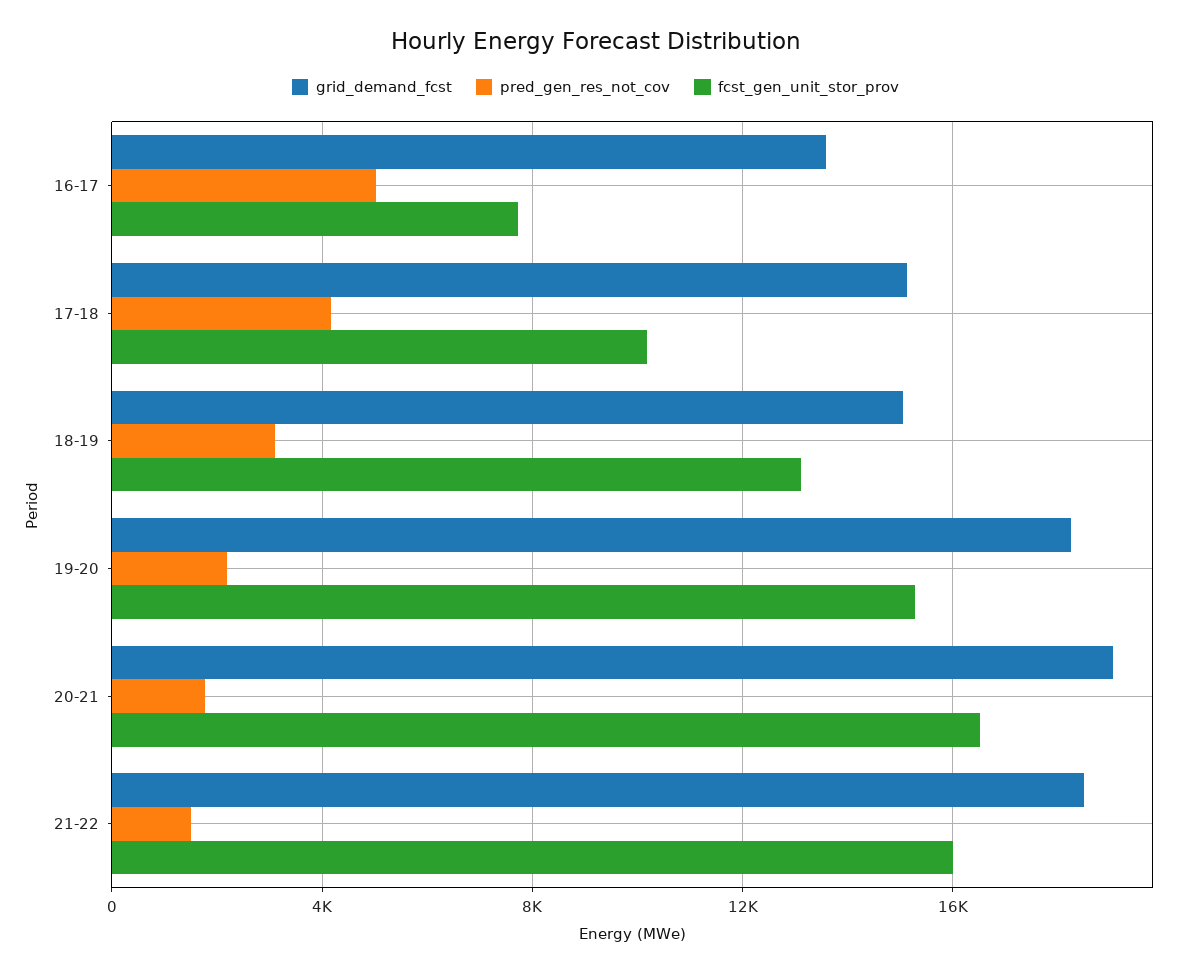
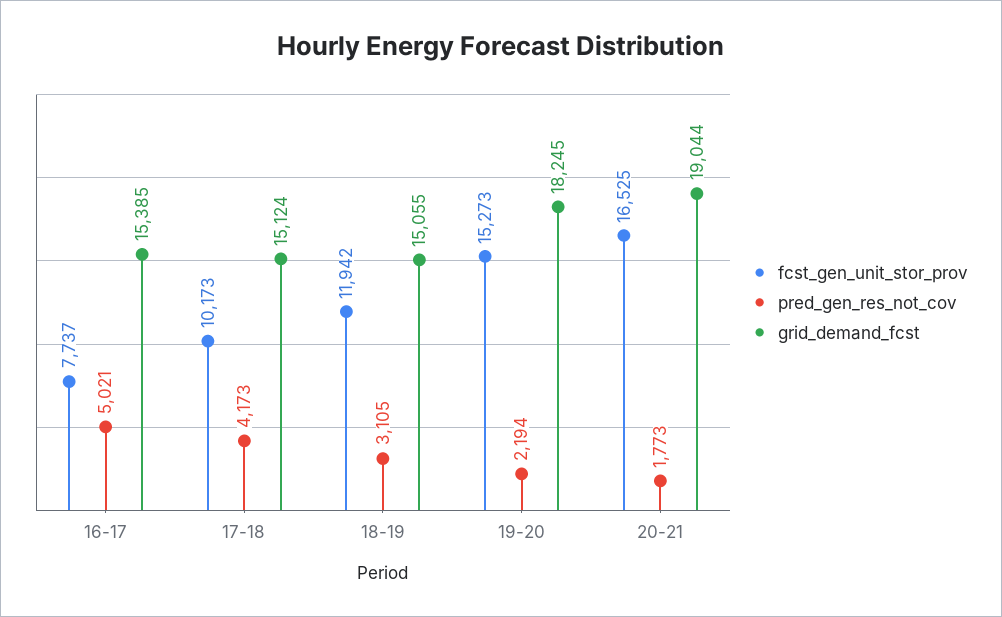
  {
    "grid_demand_fcst": {
-     "16-17": 13500,
+     "16-17": 15385,
      "17-18": 15124,
      "18-19": 15055,
      "19-20": 18245,
-     "20-21": 19044,
+     "20-21": 19044
-     "21-22": 18500
    },
    "pred_gen_res_not_cov": {
      "16-17": 5021,
      "17-18": 4173,
      "18-19": 3105,
      "19-20": 2194,
-     "20-21": 1773,
+     "20-21": 1773
-     "21-22": 1500
    },
    "fcst_gen_unit_stor_prov": {
      "16-17": 7737,
      "17-18": 10173,
-     "18-19": 13000,
+     "18-19": 11942,
      "19-20": 15273,
-     "20-21": 16525,
+     "20-21": 16525
-     "21-22": 16000
    }
  }

